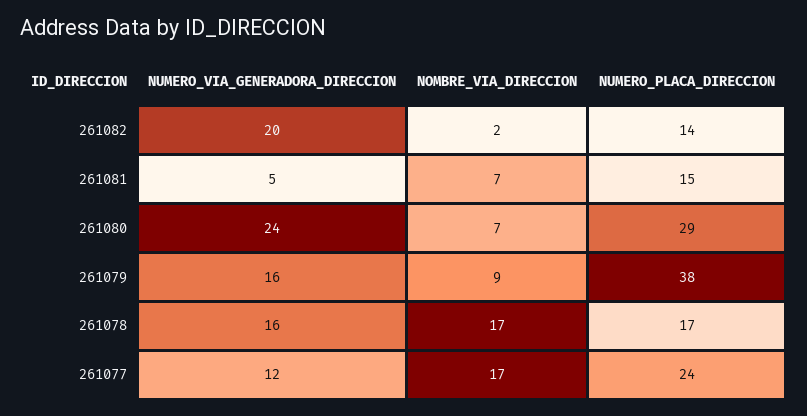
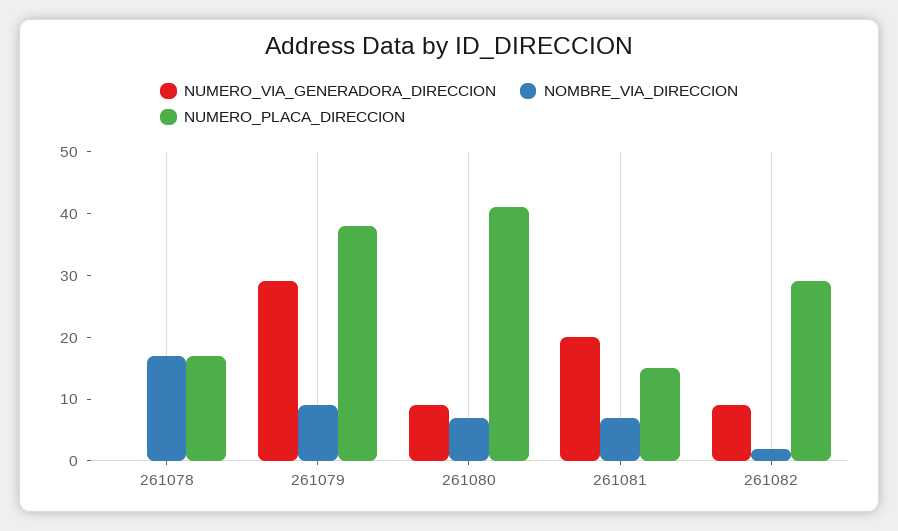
  {
    "NUMERO_VIA_GENERADORA_DIRECCION": {
-     "261082": 20,
+     "261082": 10,
-     "261081": 5,
+     "261081": 20,
-     "261080": 24,
+     "261080": 10,
-     "261079": 16,
+     "261079": 30,
-     "261078": 16,
+     "261078": 0
-     "261077": 12
    },
    "NOMBRE_VIA_DIRECCION": {
      "261082": 2,
      "261081": 7,
      "261080": 7,
      "261079": 9,
-     "261078": 17,
+     "261078": 17
-     "261077": 17
    },
    "NUMERO_PLACA_DIRECCION": {
-     "261082": 14,
+     "261082": 30,
      "261081": 15,
-     "261080": 29,
+     "261080": 40,
      "261079": 38,
-     "261078": 17,
+     "261078": 17
-     "261077": 24
    }
  }

